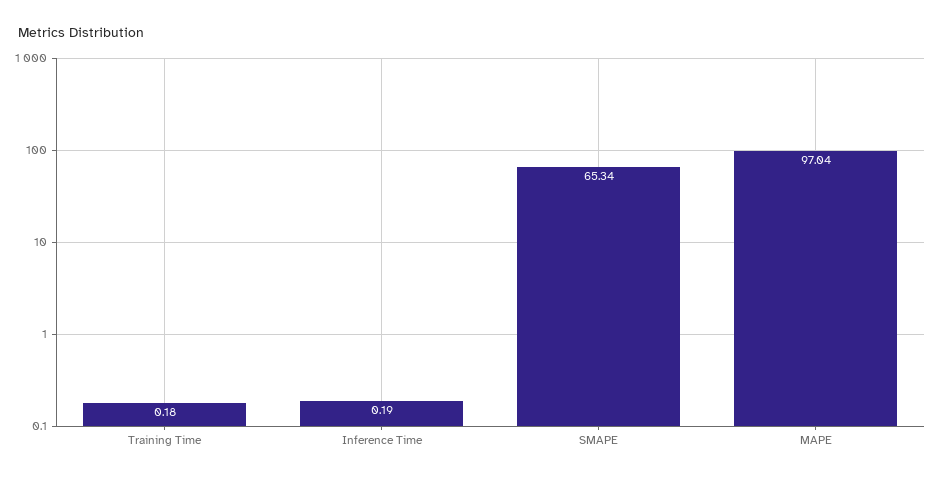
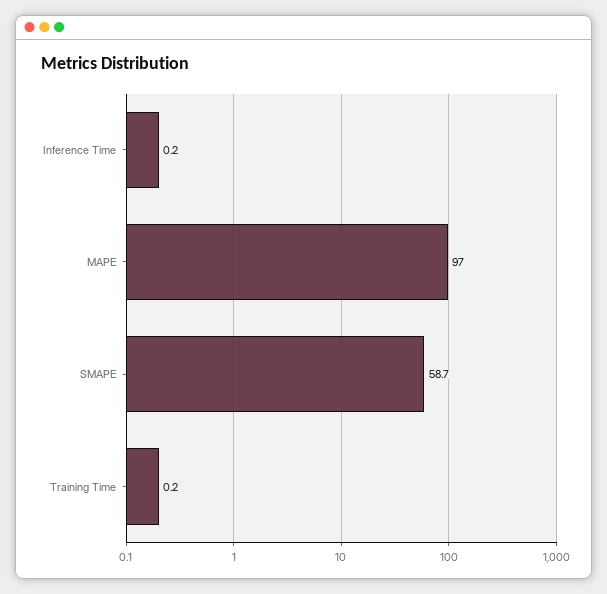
  {
    "Training Time": 0.18,
    "Inference Time": 0.19,
-   "SMAPE": 65.34,
+   "SMAPE": 58.7,
    "MAPE": 97.04
  }

